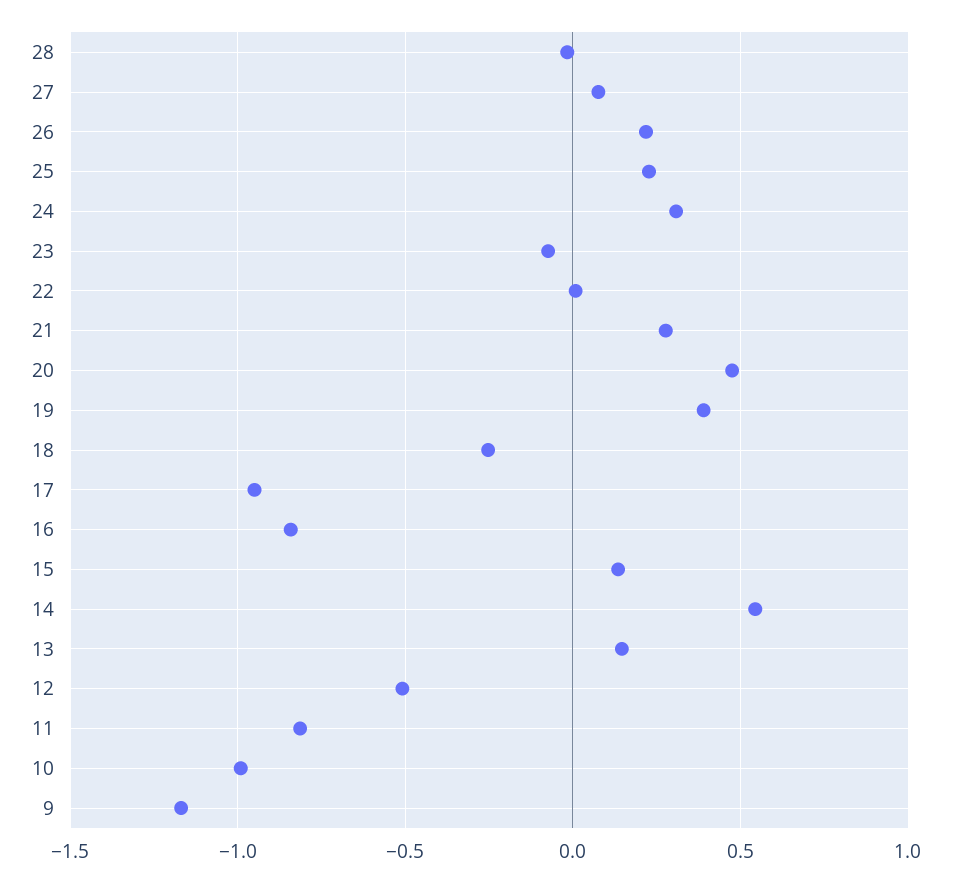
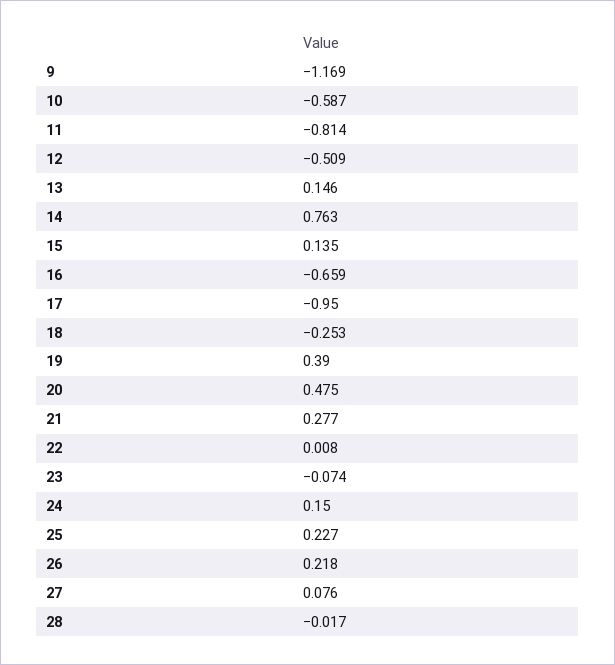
  {
    "28": -0.017,
    "27": 0.076,
    "26": 0.218,
    "25": 0.227,
-   "24": 0.3,
+   "24": 0.15,
    "23": -0.074,
    "22": 0.008,
    "21": 0.277,
    "20": 0.475,
    "19": 0.39,
    "18": -0.253,
    "17": -0.95,
-   "16": -0.85,
+   "16": -0.659,
    "15": 0.135,
-   "14": 0.55,
+   "14": 0.763,
    "13": 0.146,
    "12": -0.509,
    "11": -0.814,
-   "10": -1,
+   "10": -0.587,
    "9": -1.169
  }

